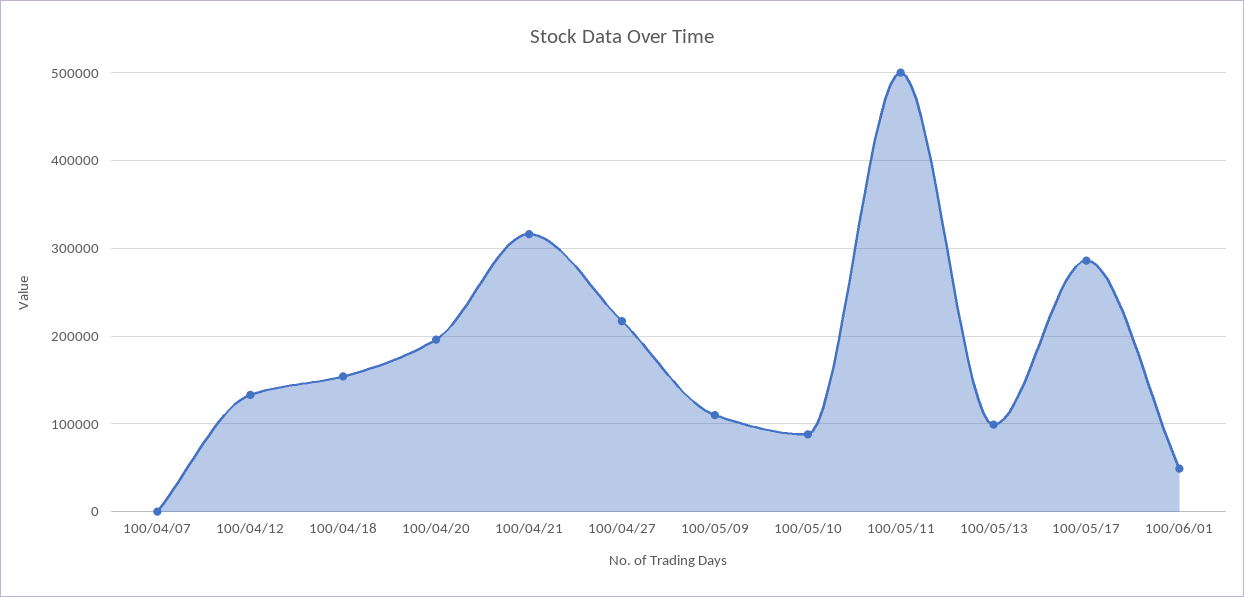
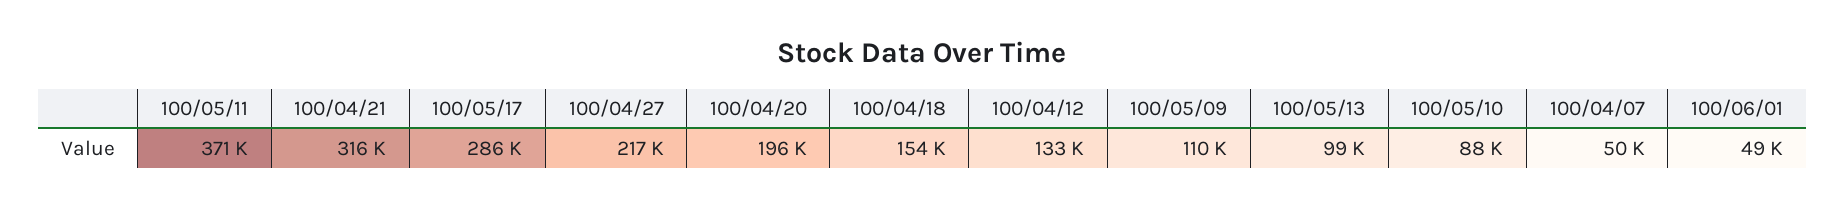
  {
-   "100/04/07": 0,
+   "100/04/07": 50000,
    "100/04/12": 133000,
    "100/04/18": 154000,
    "100/04/20": 196000,
    "100/04/21": 316000,
    "100/04/27": 217000,
    "100/05/09": 110000,
    "100/05/10": 88000,
-   "100/05/11": 500000,
+   "100/05/11": 371000,
    "100/05/13": 99000,
    "100/05/17": 286000,
    "100/06/01": 49000
  }

